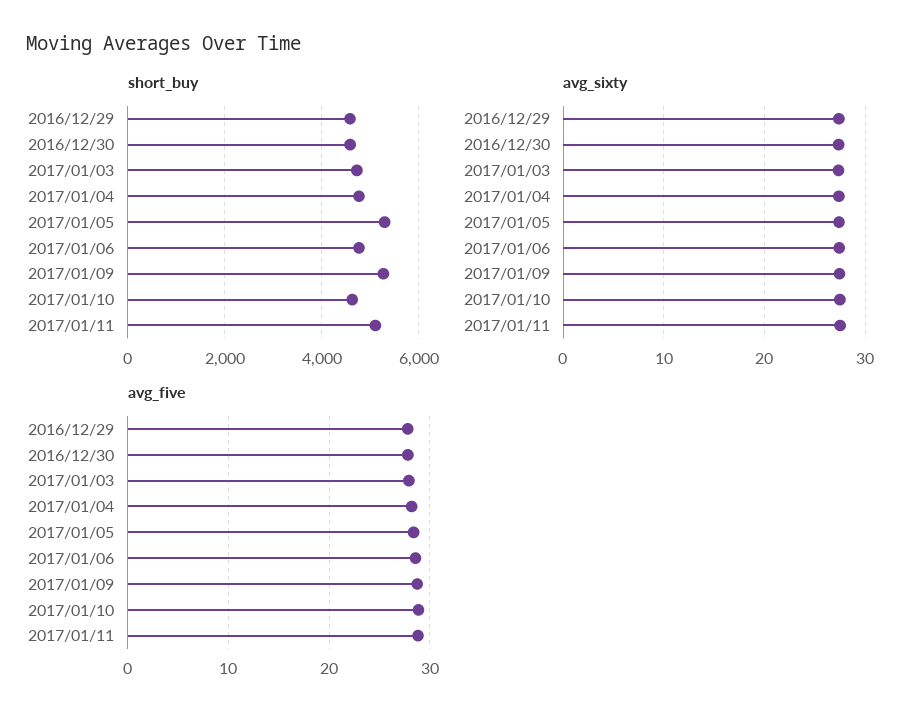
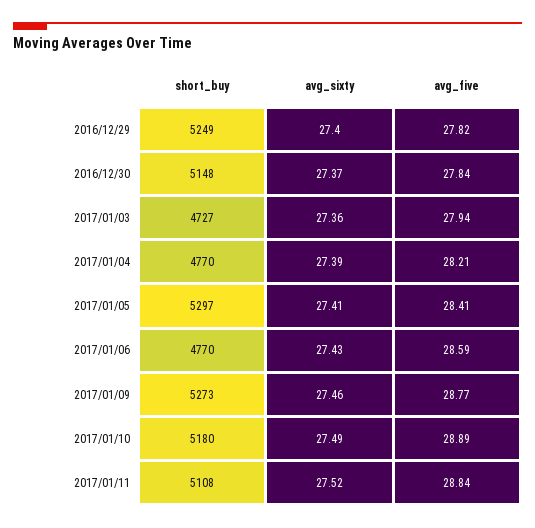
  {
    "short_buy": {
-     "2016/12/29": 4600,
+     "2016/12/29": 5249,
-     "2016/12/30": 4600,
+     "2016/12/30": 5148,
      "2017/01/03": 4727,
      "2017/01/04": 4770,
      "2017/01/05": 5297,
      "2017/01/06": 4770,
      "2017/01/09": 5273,
-     "2017/01/10": 4600,
+     "2017/01/10": 5180,
      "2017/01/11": 5108
    },
    "avg_sixty": {
      "2016/12/29": 27.4,
      "2016/12/30": 27.37,
      "2017/01/03": 27.36,
      "2017/01/04": 27.39,
      "2017/01/05": 27.41,
      "2017/01/06": 27.43,
      "2017/01/09": 27.46,
      "2017/01/10": 27.49,
      "2017/01/11": 27.52
    },
    "avg_five": {
      "2016/12/29": 27.82,
      "2016/12/30": 27.84,
      "2017/01/03": 27.94,
      "2017/01/04": 28.21,
      "2017/01/05": 28.41,
      "2017/01/06": 28.59,
      "2017/01/09": 28.77,
      "2017/01/10": 28.89,
      "2017/01/11": 28.84
    }
  }

